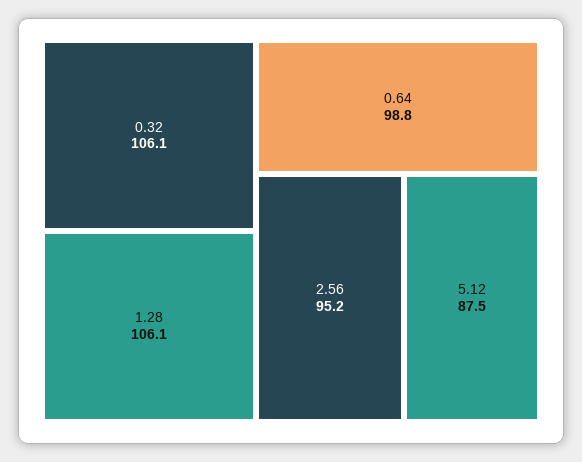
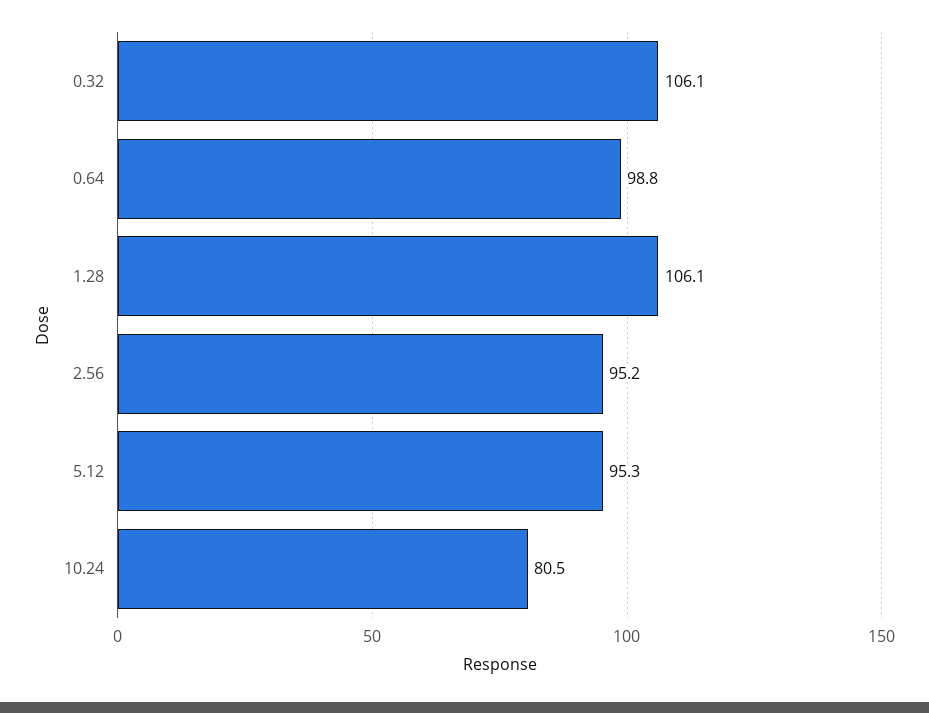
  {
    "0.32": 106.1,
    "1.28": 106.1,
    "0.64": 98.8,
    "2.56": 95.2,
-   "5.12": 87.5
+   "5.12": 95.3,
+   "10.24": 80.5
  }

